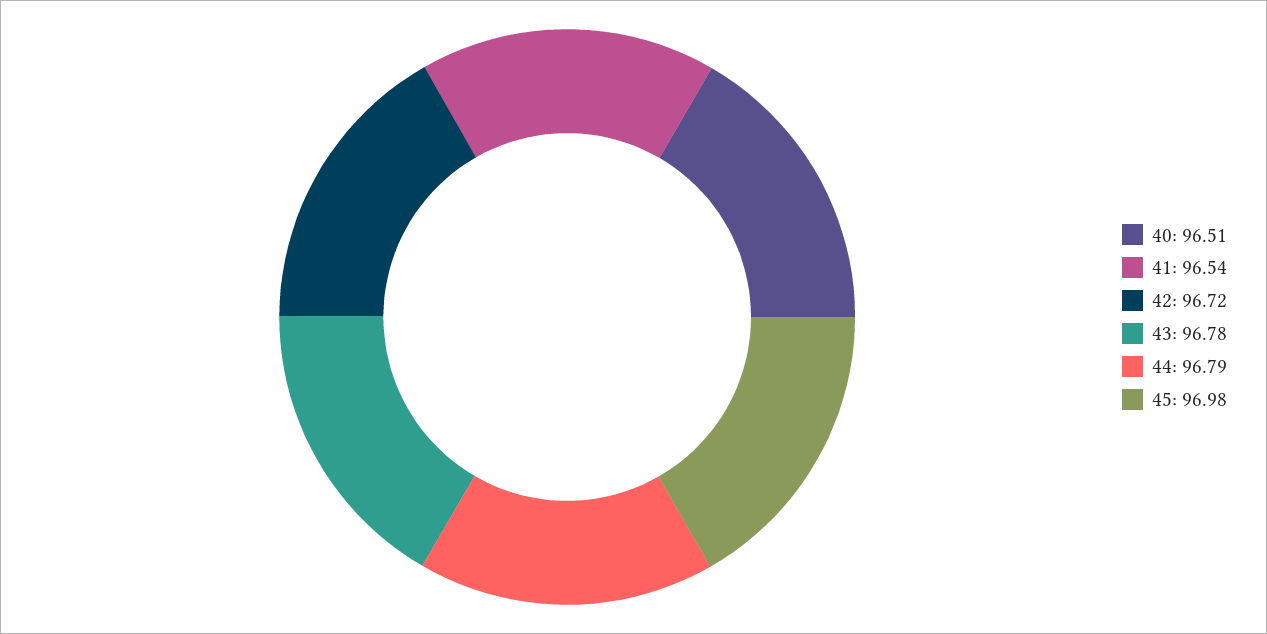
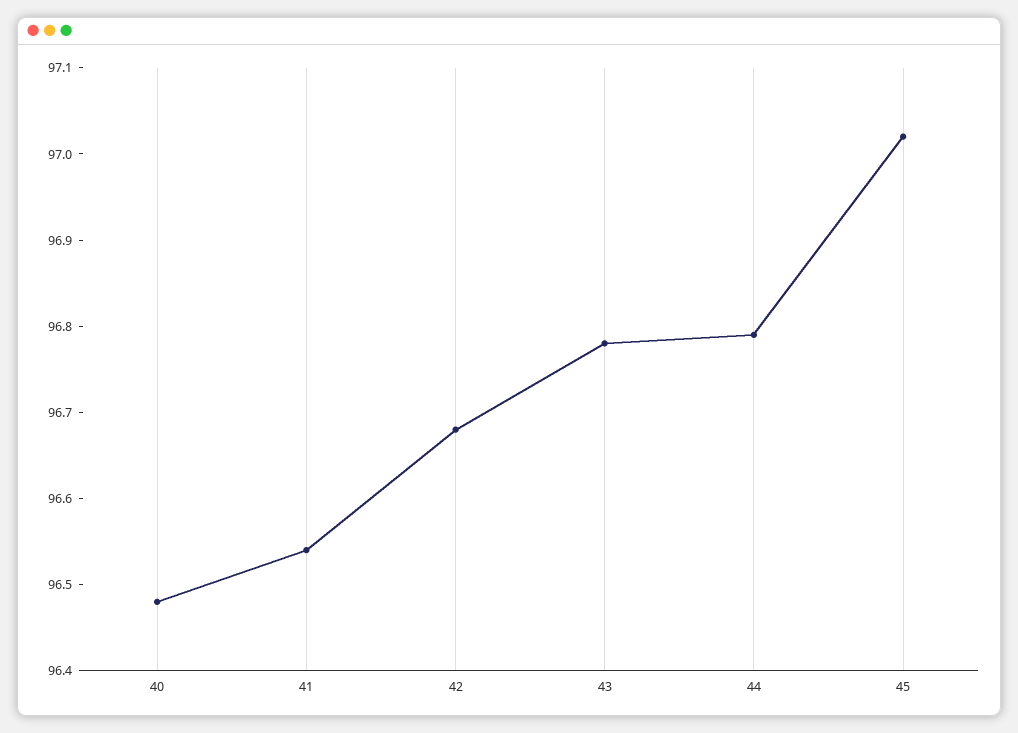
  {
-   "40": 96.51,
+   "40": 96.48,
    "41": 96.54,
-   "42": 96.72,
+   "42": 96.68,
    "43": 96.78,
    "44": 96.79,
-   "45": 96.98
+   "45": 97.02
  }

